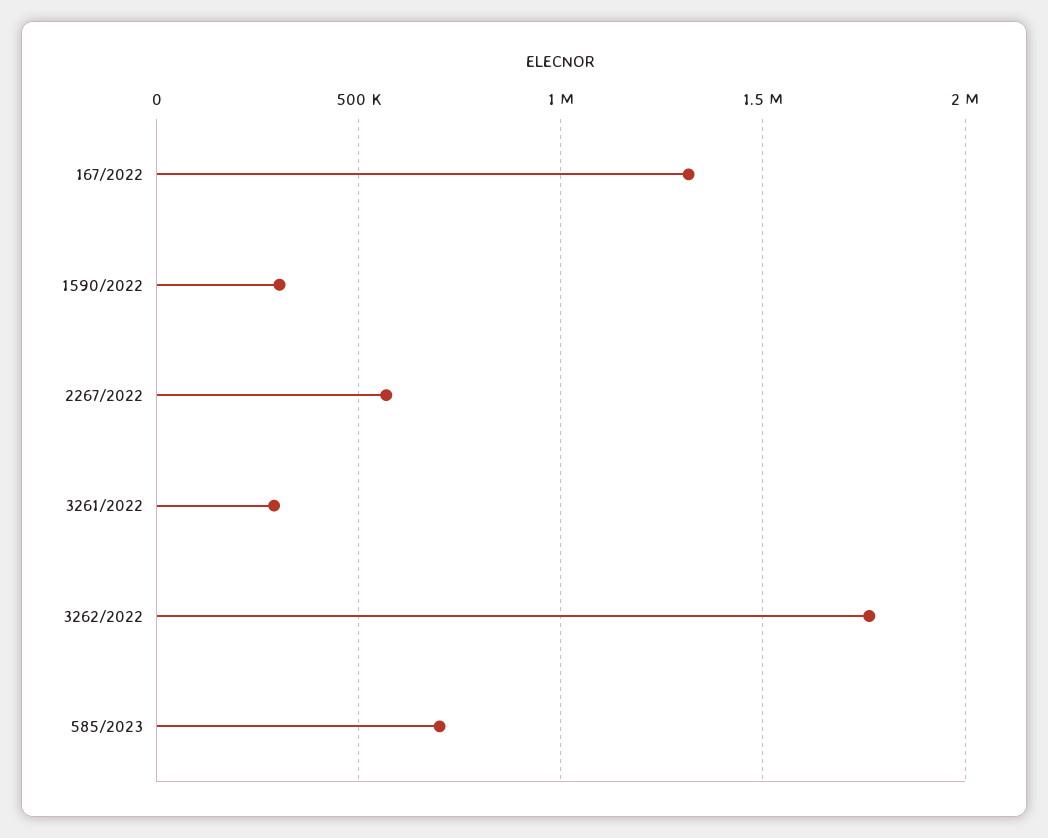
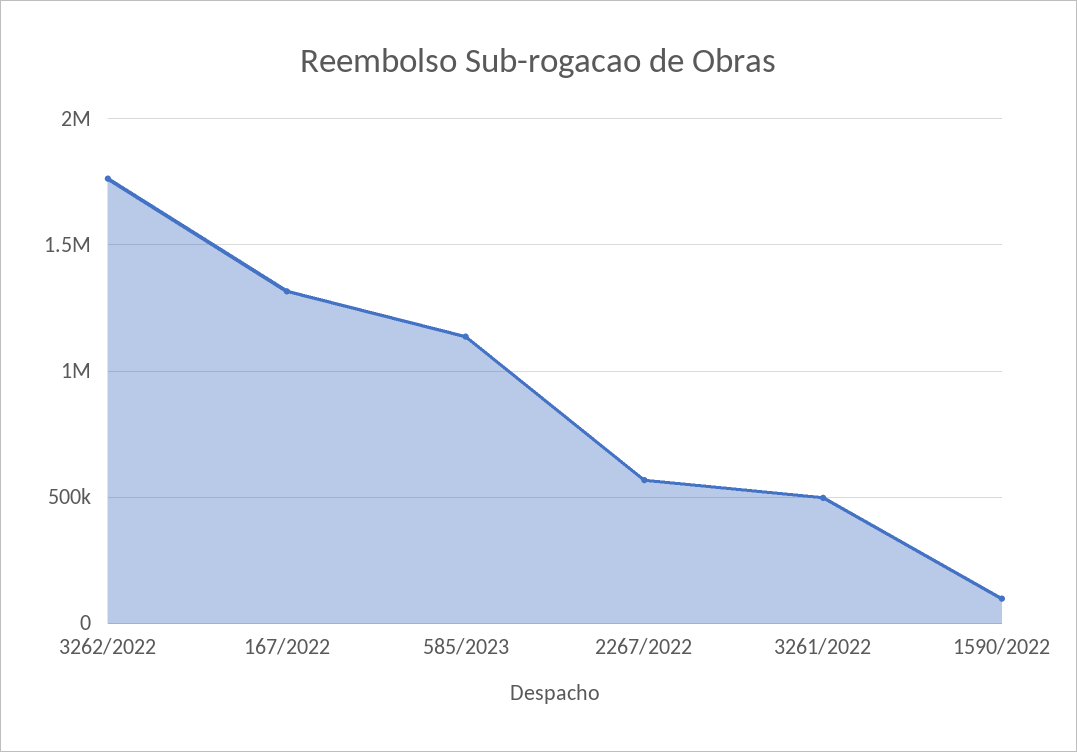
  {
    "167/2022": 1300000,
-   "1590/2022": 300000,
+   "1590/2022": 100000,
    "2267/2022": 550000,
-   "3261/2022": 300000,
+   "3261/2022": 500000,
    "3262/2022": 1750000,
-   "585/2023": 700000
+   "585/2023": 1150000
  }

